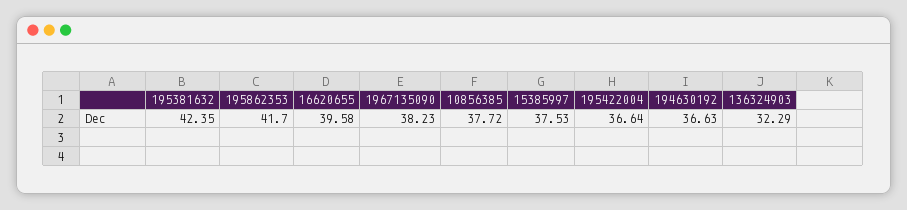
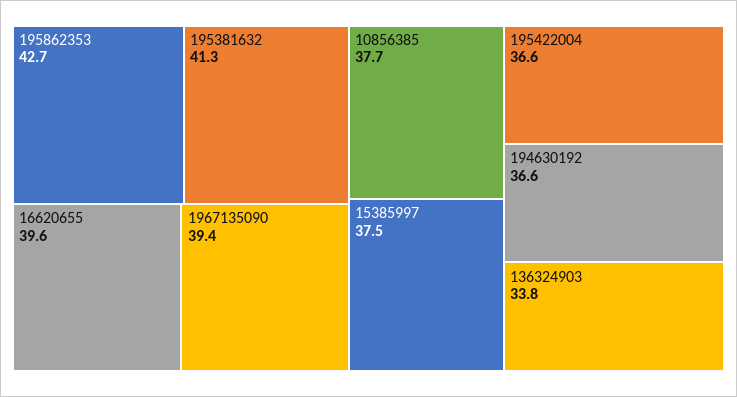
  {
-   "195381632": 42.35,
+   "195381632": 41.3,
-   "195862353": 41.7,
+   "195862353": 42.7,
    "16620655": 39.58,
-   "1967135090": 38.23,
+   "1967135090": 39.4,
    "10856385": 37.72,
    "15385997": 37.53,
    "195422004": 36.64,
    "194630192": 36.63,
-   "136324903": 32.29
+   "136324903": 33.8
  }

